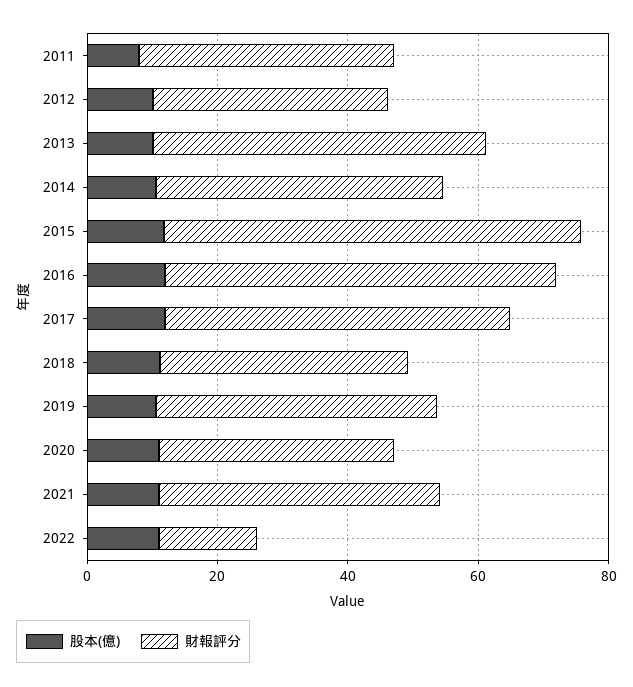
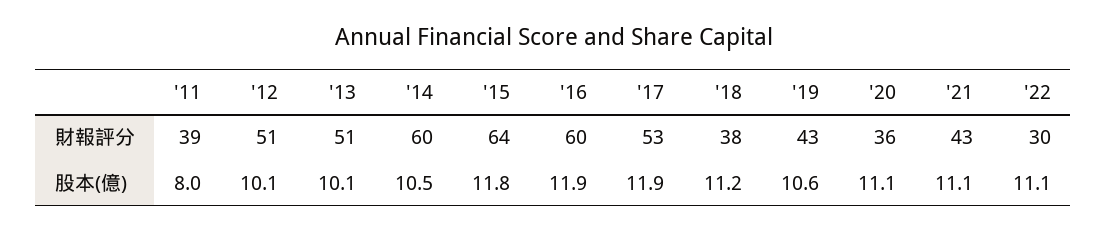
  {
    "股本(億)": {
      "2011": 8,
      "2012": 10.1,
      "2013": 10.1,
      "2014": 10.5,
      "2015": 11.8,
      "2016": 11.9,
      "2017": 11.9,
      "2018": 11.2,
      "2019": 10.6,
      "2020": 11.1,
      "2021": 11.1,
      "2022": 11.1
    },
    "財報評分": {
      "2011": 39,
-     "2012": 35,
+     "2012": 51,
      "2013": 51,
-     "2014": 45,
+     "2014": 60,
      "2015": 64,
      "2016": 60,
      "2017": 53,
      "2018": 38,
      "2019": 43,
      "2020": 36,
      "2021": 43,
-     "2022": 15
+     "2022": 30
    }
  }

